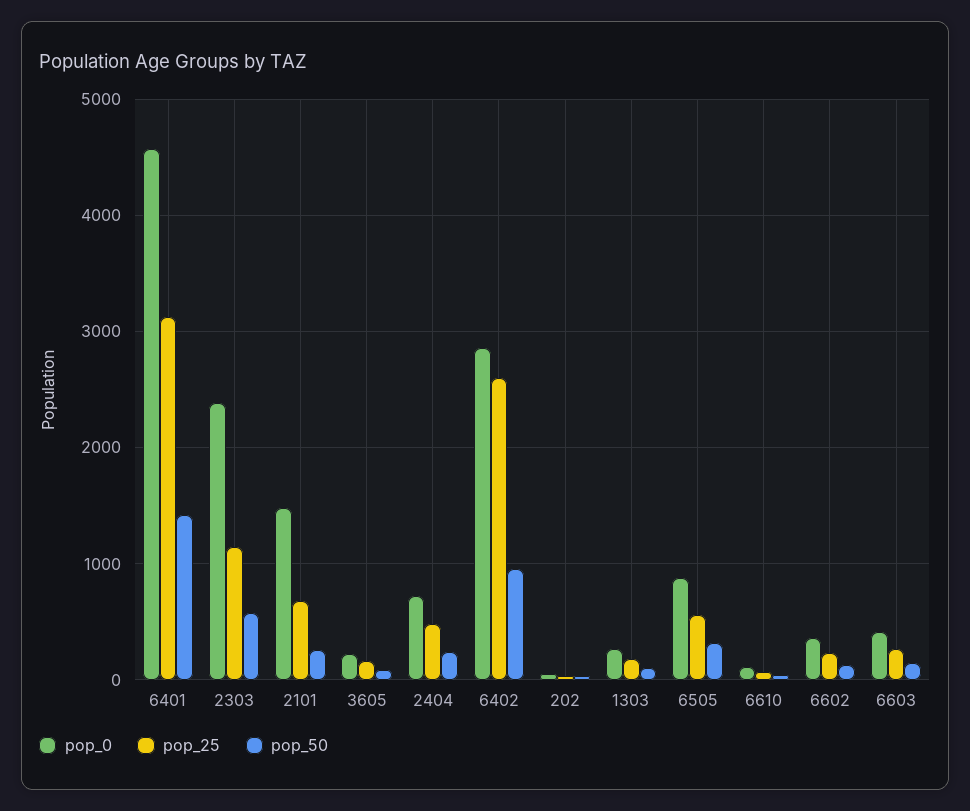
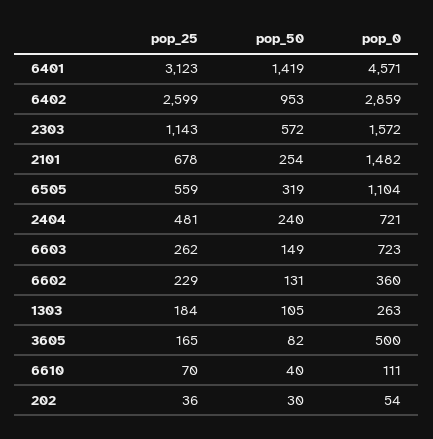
  {
    "pop_0": {
      "6401": 4571,
-     "2303": 2400,
+     "2303": 1572,
      "2101": 1482,
-     "3605": 200,
+     "3605": 500,
      "2404": 721,
      "6402": 2859,
      "202": 54,
      "1303": 263,
-     "6505": 900,
+     "6505": 1104,
      "6610": 111,
      "6602": 360,
-     "6603": 400
+     "6603": 723
    },
    "pop_25": {
      "6401": 3123,
      "2303": 1143,
      "2101": 678,
      "3605": 165,
      "2404": 481,
      "6402": 2599,
      "202": 36,
      "1303": 184,
      "6505": 559,
      "6610": 70,
      "6602": 229,
      "6603": 262
    },
    "pop_50": {
      "6401": 1419,
      "2303": 572,
      "2101": 254,
      "3605": 82,
      "2404": 240,
      "6402": 953,
      "202": 30,
      "1303": 105,
      "6505": 319,
      "6610": 40,
      "6602": 131,
      "6603": 149
    }
  }

